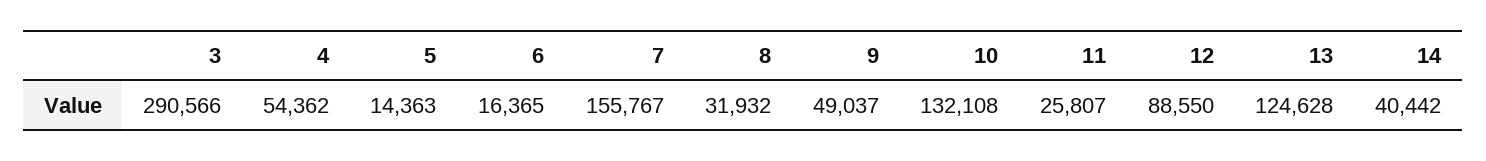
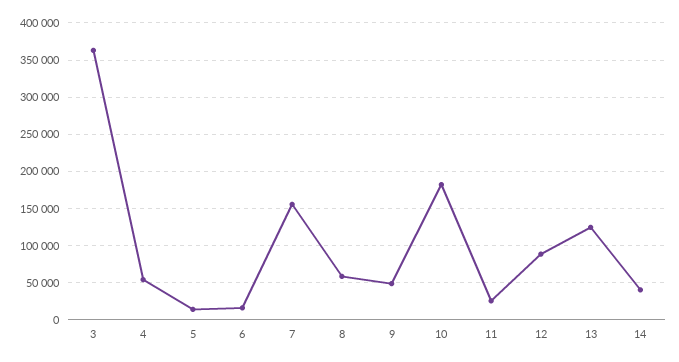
  {
-   "3": 290566,
+   "3": 360000,
    "4": 54362,
    "5": 14363,
    "6": 16365,
    "7": 155767,
-   "8": 31932,
+   "8": 60000,
    "9": 49037,
-   "10": 132108,
+   "10": 180000,
    "11": 25807,
    "12": 88550,
    "13": 124628,
    "14": 40442
  }

